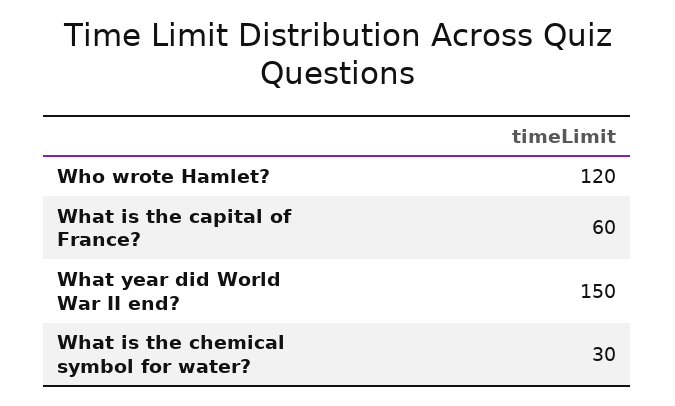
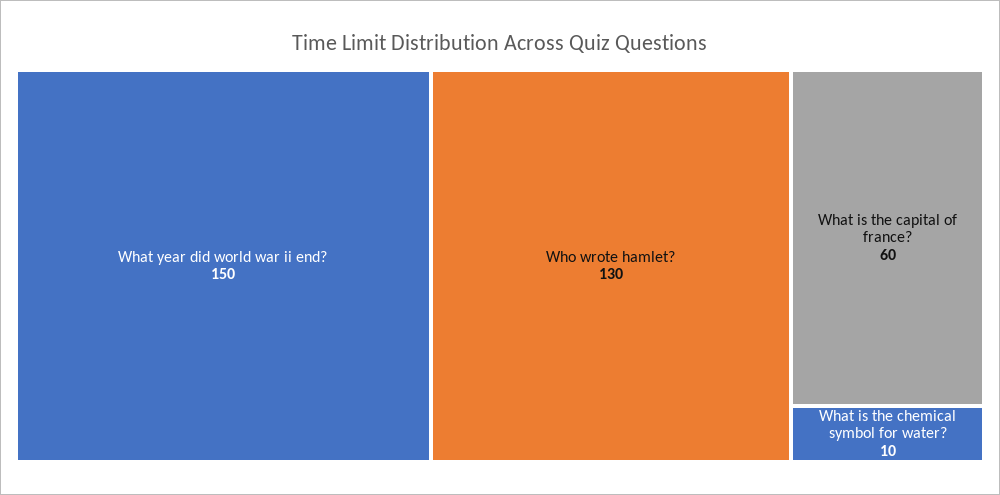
  {
-   "Who wrote Hamlet?": 120,
+   "Who wrote Hamlet?": 130,
    "What is the capital of France?": 60,
    "What year did World War II end?": 150,
-   "What is the chemical symbol for water?": 30
+   "What is the chemical symbol for water?": 10
  }

